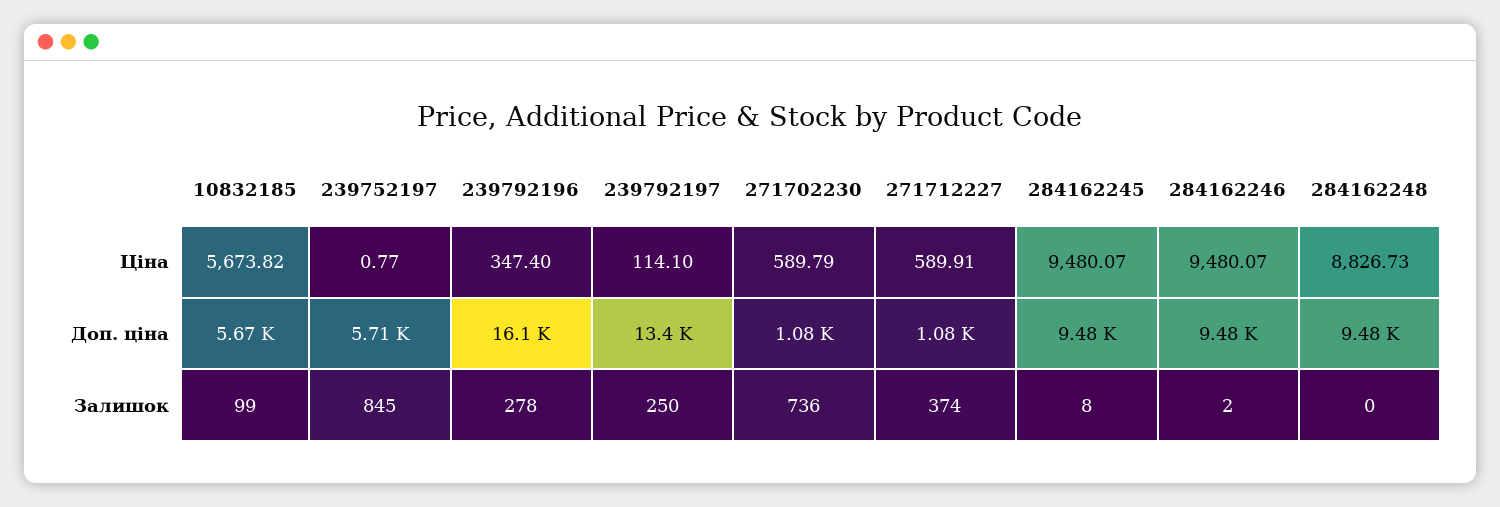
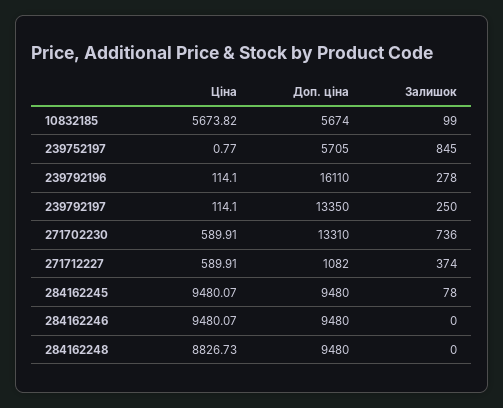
  {
    "10832185": {
      "Ціна": 5673.82,
      "Доп. ціна": 5674,
      "Залишок": 99
    },
    "239752197": {
      "Ціна": 0.77,
      "Доп. ціна": 5705,
      "Залишок": 845
    },
    "239792196": {
-     "Ціна": 347.4,
+     "Ціна": 114.1,
      "Доп. ціна": 16110,
      "Залишок": 278
    },
    "239792197": {
      "Ціна": 114.1,
      "Доп. ціна": 13350,
      "Залишок": 250
    },
    "271702230": {
-     "Ціна": 589.79,
+     "Ціна": 589.91,
-     "Доп. ціна": 1080,
+     "Доп. ціна": 13310,
      "Залишок": 736
    },
    "271712227": {
      "Ціна": 589.91,
      "Доп. ціна": 1082,
      "Залишок": 374
    },
    "284162245": {
      "Ціна": 9480.07,
      "Доп. ціна": 9480,
-     "Залишок": 8
+     "Залишок": 78
    },
    "284162246": {
      "Ціна": 9480.07,
      "Доп. ціна": 9480,
-     "Залишок": 2
+     "Залишок": 0
    },
    "284162248": {
      "Ціна": 8826.73,
      "Доп. ціна": 9480,
      "Залишок": 0
    }
  }

